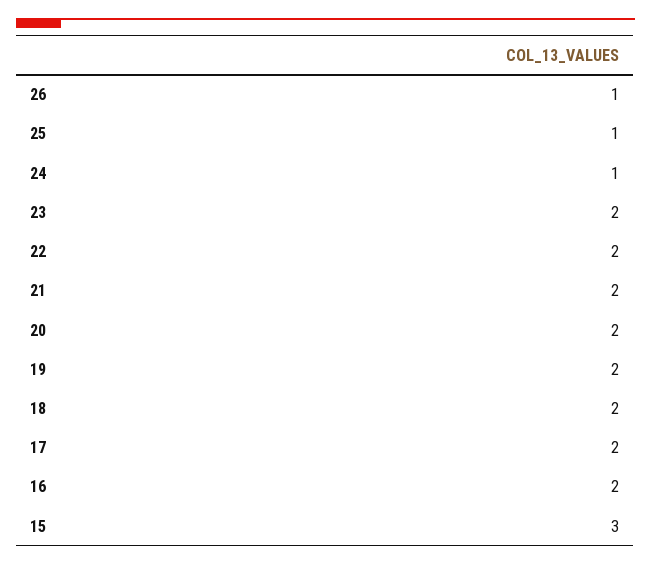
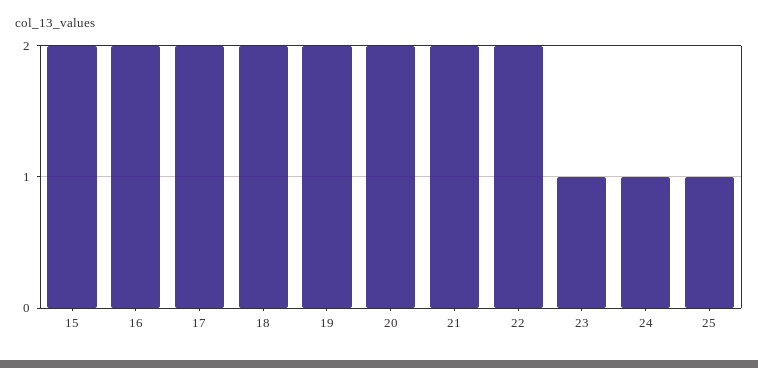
  {
-   "26": 1,
    "25": 1,
    "24": 1,
-   "23": 2,
+   "23": 1,
    "22": 2,
    "21": 2,
    "20": 2,
    "19": 2,
    "18": 2,
    "17": 2,
    "16": 2,
-   "15": 3
+   "15": 2
  }

